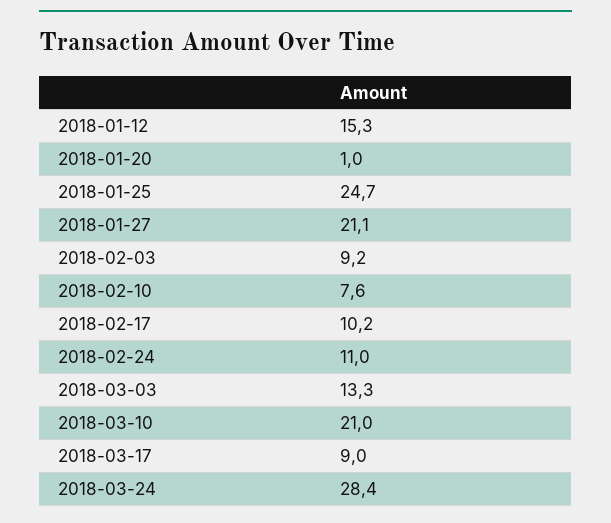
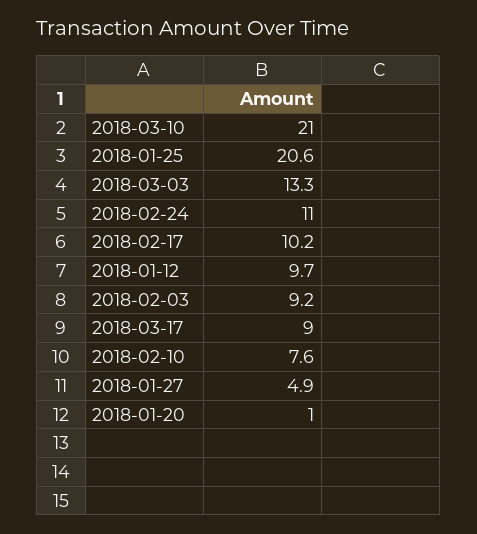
  {
-   "2018-01-12": 15.3,
+   "2018-01-12": 9.7,
    "2018-01-20": 1,
-   "2018-01-25": 24.7,
+   "2018-01-25": 20.6,
-   "2018-01-27": 21.1,
+   "2018-01-27": 4.9,
    "2018-02-03": 9.2,
    "2018-02-10": 7.6,
    "2018-02-17": 10.2,
    "2018-02-24": 11,
    "2018-03-03": 13.3,
    "2018-03-10": 21,
-   "2018-03-17": 9,
+   "2018-03-17": 9
-   "2018-03-24": 28.4
  }

